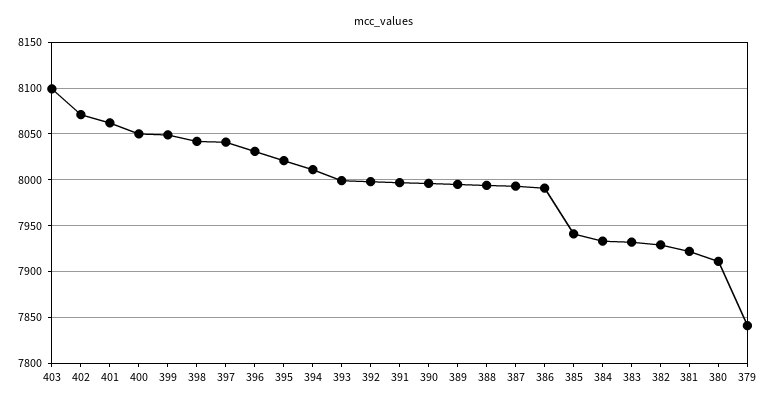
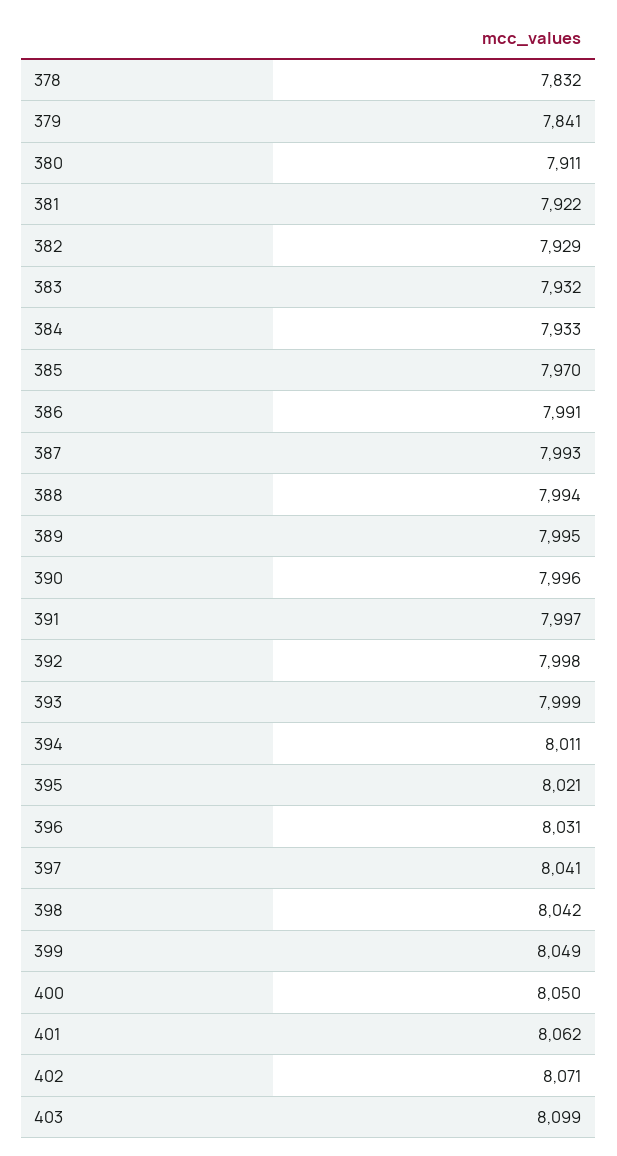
  {
    "403": 8099,
    "402": 8071,
    "401": 8062,
    "400": 8050,
    "399": 8049,
    "398": 8042,
    "397": 8041,
    "396": 8031,
    "395": 8021,
    "394": 8011,
    "393": 7999,
    "392": 7998,
    "391": 7997,
    "390": 7996,
    "389": 7995,
    "388": 7994,
    "387": 7993,
    "386": 7991,
-   "385": 7940,
+   "385": 7970,
    "384": 7933,
    "383": 7932,
    "382": 7929,
    "381": 7922,
    "380": 7911,
-   "379": 7841
+   "379": 7841,
+   "378": 7832
  }

